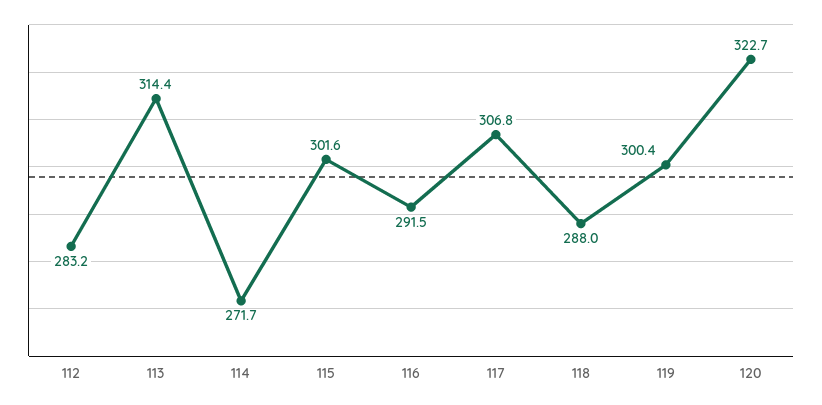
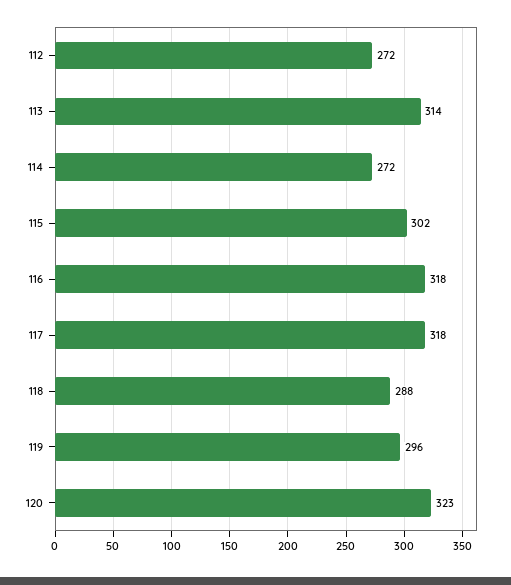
  {
-   "112": 283.2,
+   "112": 272,
    "113": 314.4,
    "114": 271.7,
    "115": 301.6,
-   "116": 291.5,
+   "116": 318,
-   "117": 306.8,
+   "117": 318,
    "118": 288,
-   "119": 300.4,
+   "119": 296,
    "120": 322.7
  }

